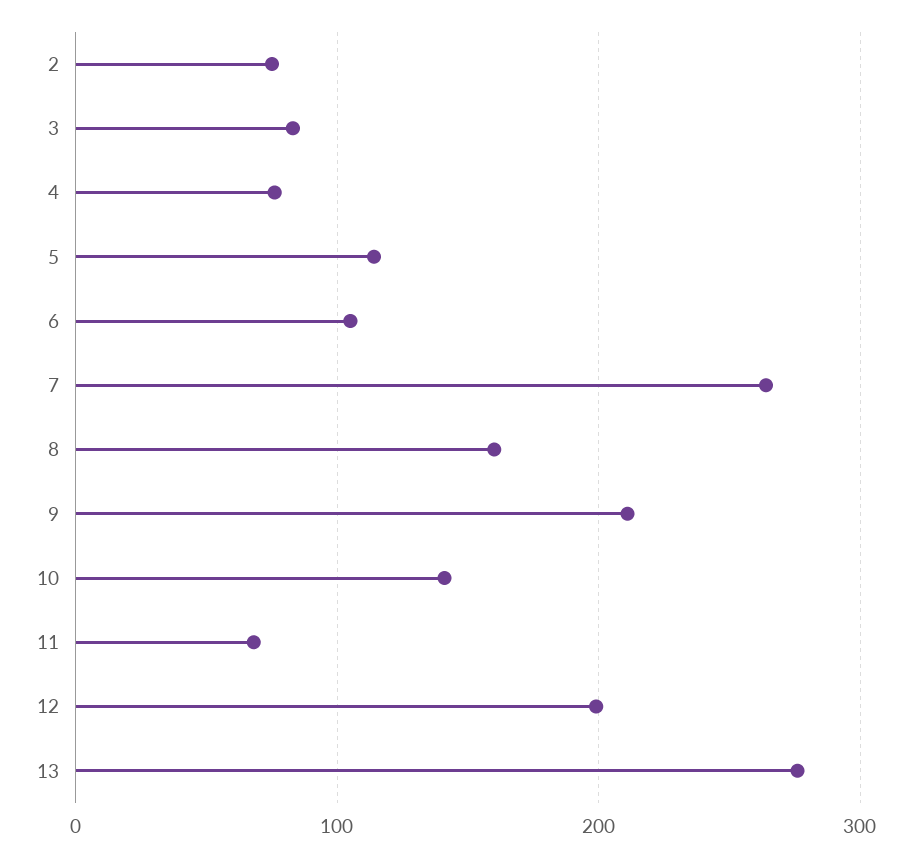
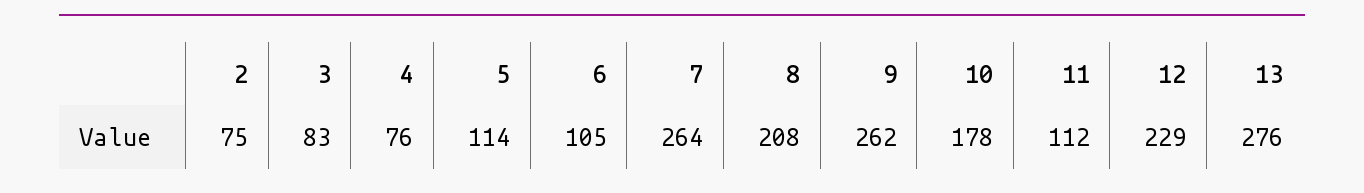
  {
    "2": 75,
    "3": 83,
    "4": 76,
    "5": 114,
    "6": 105,
    "7": 264,
-   "8": 160,
+   "8": 208,
-   "9": 210,
+   "9": 262,
-   "10": 140,
+   "10": 178,
-   "11": 70,
+   "11": 112,
-   "12": 200,
+   "12": 229,
    "13": 276
  }

